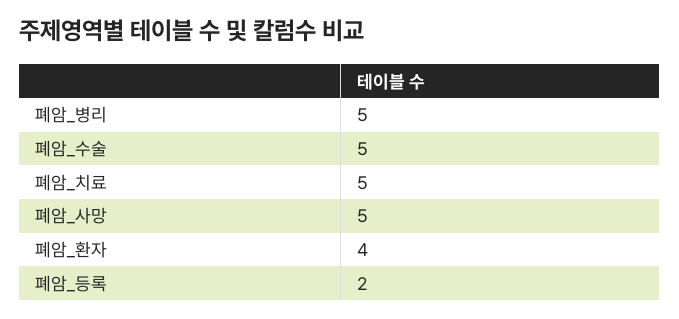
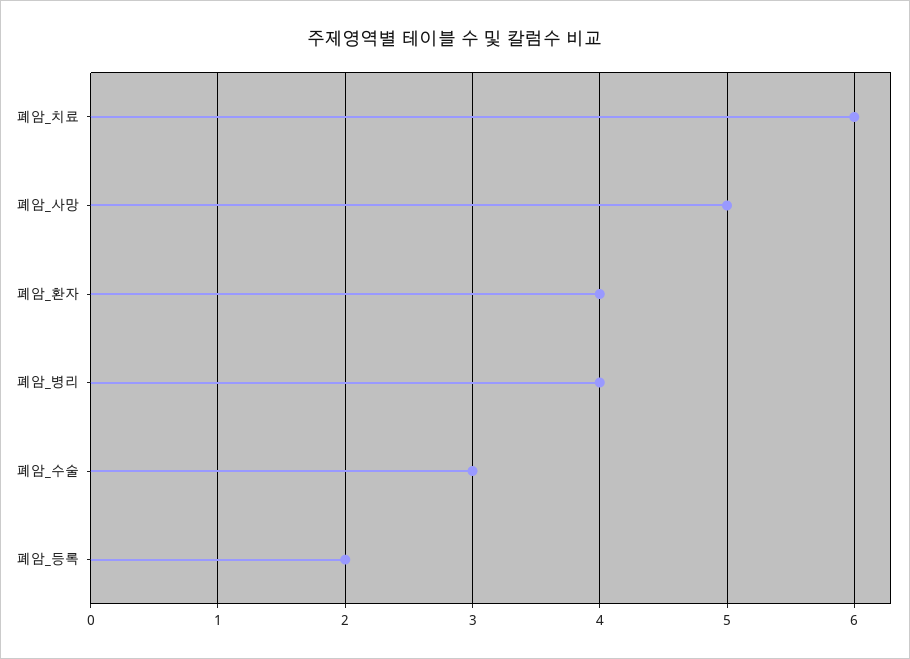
  {
-   "폐암_병리": 5,
+   "폐암_병리": 4,
-   "폐암_수술": 5,
+   "폐암_수술": 3,
-   "폐암_치료": 5,
+   "폐암_치료": 6,
    "폐암_사망": 5,
    "폐암_환자": 4,
    "폐암_등록": 2
  }

